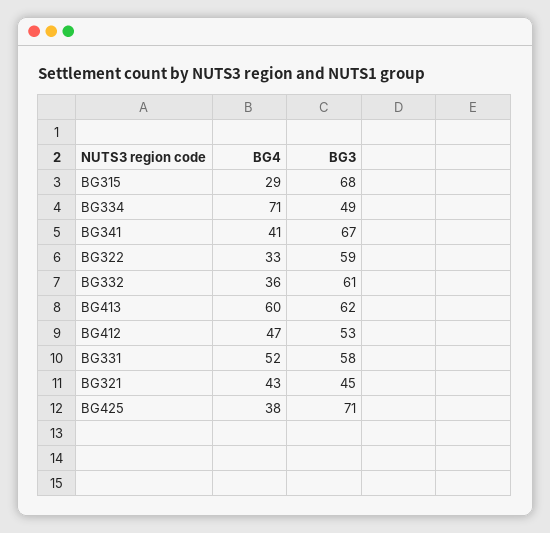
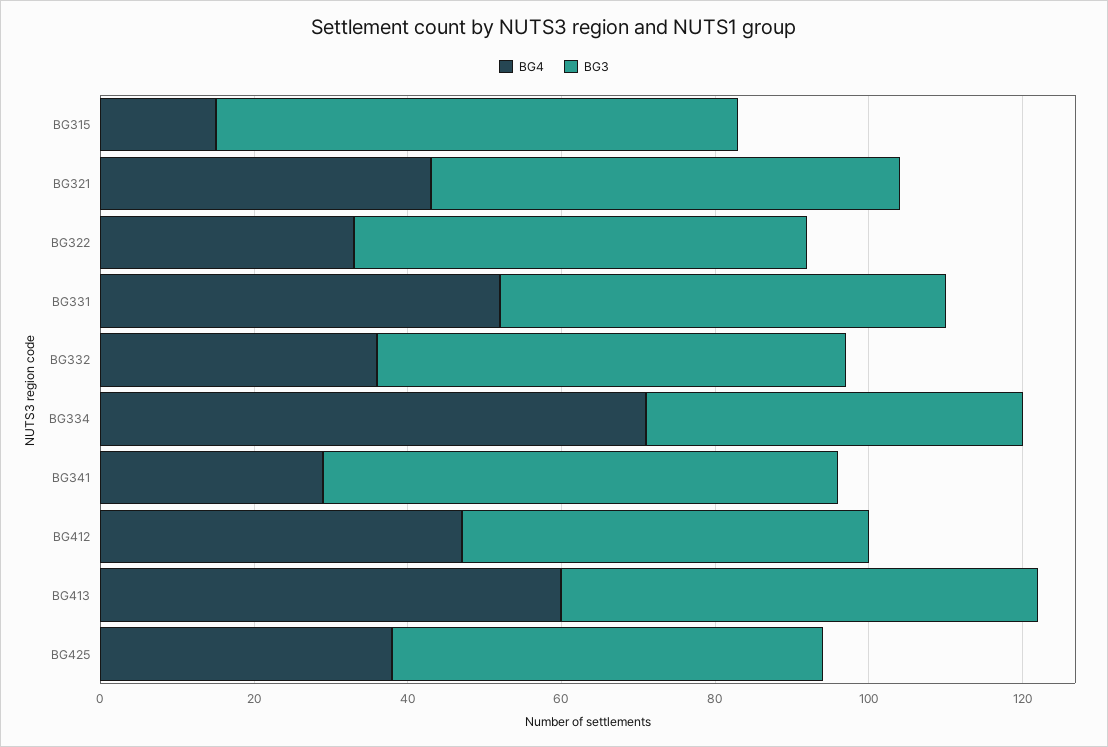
  {
    "BG4": {
-     "BG315": 29,
+     "BG315": 15,
      "BG334": 71,
-     "BG341": 41,
+     "BG341": 30,
      "BG322": 33,
      "BG332": 36,
      "BG413": 60,
      "BG412": 47,
      "BG331": 52,
      "BG321": 43,
      "BG425": 38
    },
    "BG3": {
      "BG315": 68,
      "BG334": 49,
      "BG341": 67,
      "BG322": 59,
      "BG332": 61,
      "BG413": 62,
      "BG412": 53,
      "BG331": 58,
-     "BG321": 45,
+     "BG321": 60,
-     "BG425": 71
+     "BG425": 55
    }
  }

